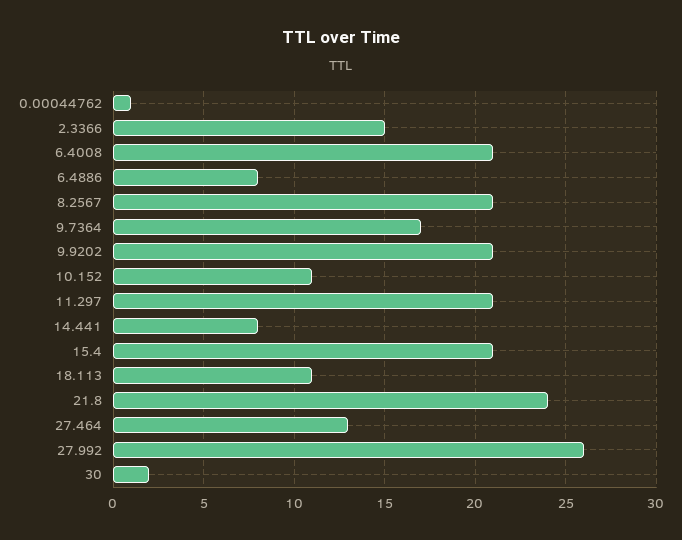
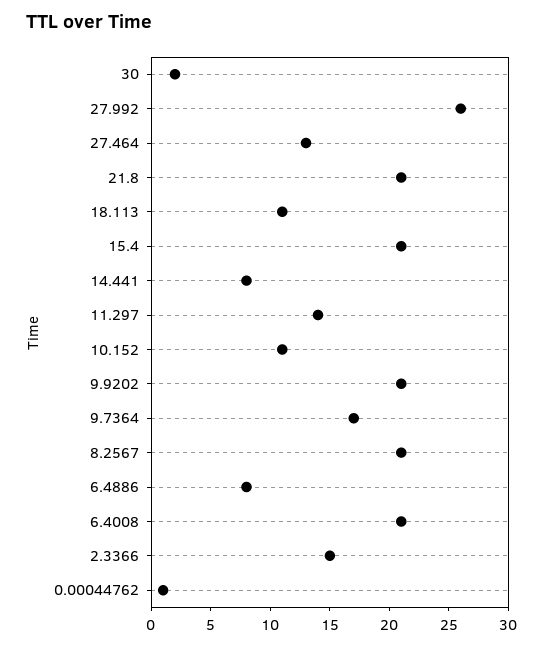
  {
    "0.00044762": 1,
    "2.3366": 15,
    "6.4008": 21,
    "6.4886": 8,
    "8.2567": 21,
    "9.7364": 17,
    "9.9202": 21,
    "10.152": 11,
-   "11.297": 21,
+   "11.297": 14,
    "14.441": 8,
    "15.4": 21,
    "18.113": 11,
-   "21.8": 24,
+   "21.8": 21,
    "27.464": 13,
    "27.992": 26,
    "30": 2
  }

